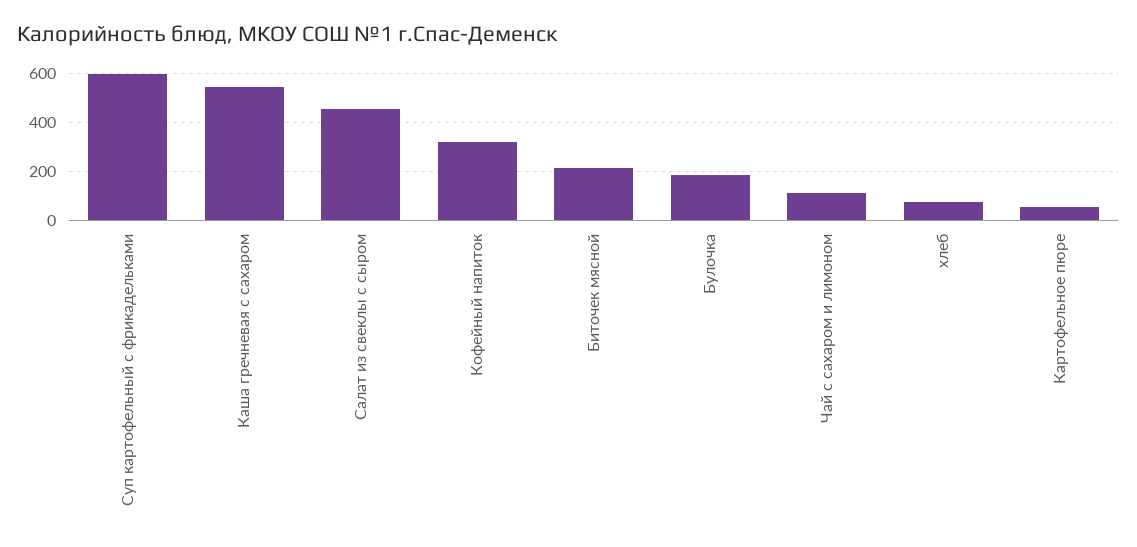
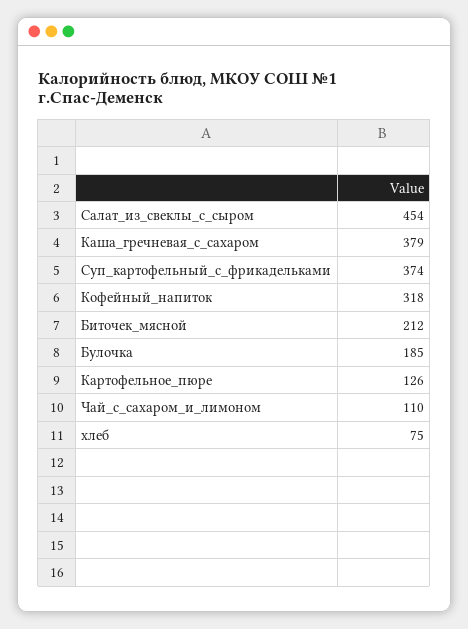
  {
-   "Суп картофельный с фрикадельками": 600,
+   "Суп картофельный с фрикадельками": 374,
-   "Каша гречневая с сахаром": 550,
+   "Каша гречневая с сахаром": 379,
    "Салат из свеклы с сыром": 454,
    "Кофейный напиток": 318,
    "Биточек мясной": 212,
    "Булочка": 185,
    "Чай с сахаром и лимоном": 110,
    "хлеб": 75,
-   "Картофельное пюре": 50
+   "Картофельное пюре": 126
  }

